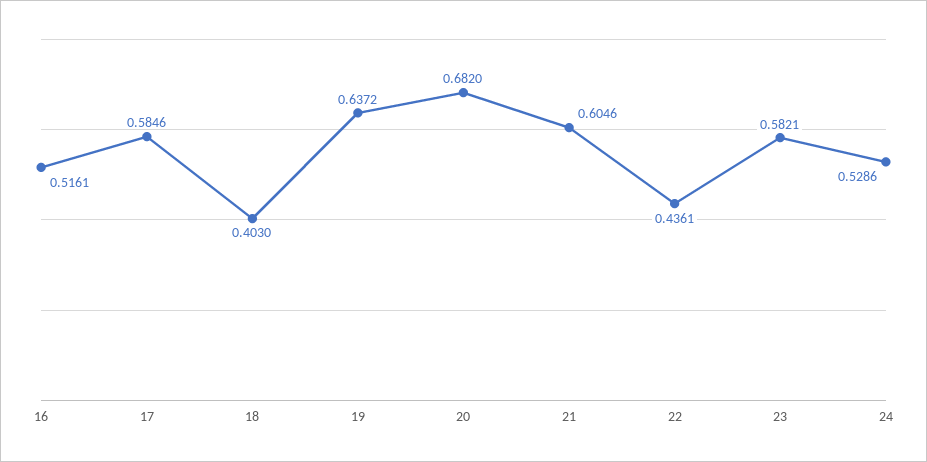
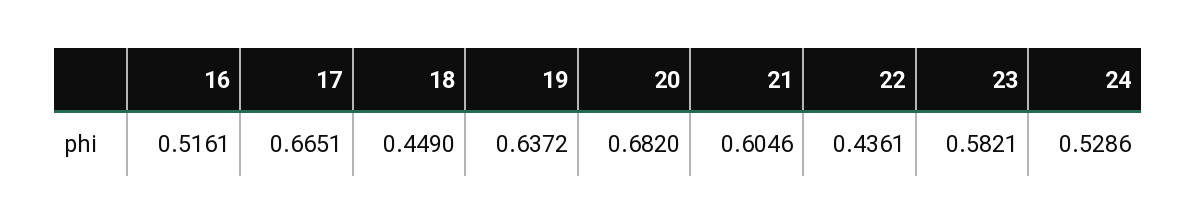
  {
    "16": 0.5161,
-   "17": 0.5846,
+   "17": 0.6651,
-   "18": 0.403,
+   "18": 0.449,
    "19": 0.6372,
    "20": 0.682,
    "21": 0.6046,
    "22": 0.4361,
    "23": 0.5821,
    "24": 0.5286
  }

